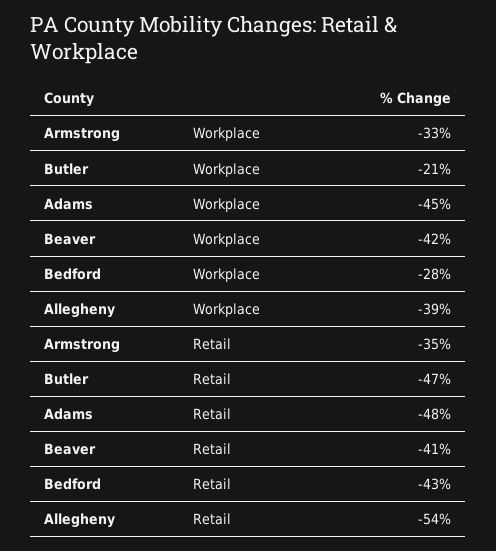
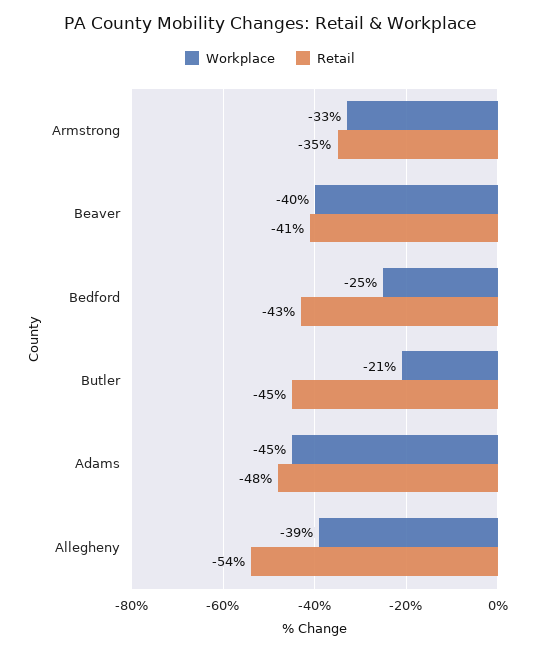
  {
    "Workplace": {
      "Armstrong": -33,
      "Butler": -21,
      "Adams": -45,
-     "Beaver": -42,
+     "Beaver": -40,
-     "Bedford": -28,
+     "Bedford": -25,
      "Allegheny": -39
    },
    "Retail": {
      "Armstrong": -35,
-     "Butler": -47,
+     "Butler": -45,
      "Adams": -48,
      "Beaver": -41,
      "Bedford": -43,
      "Allegheny": -54
    }
  }

